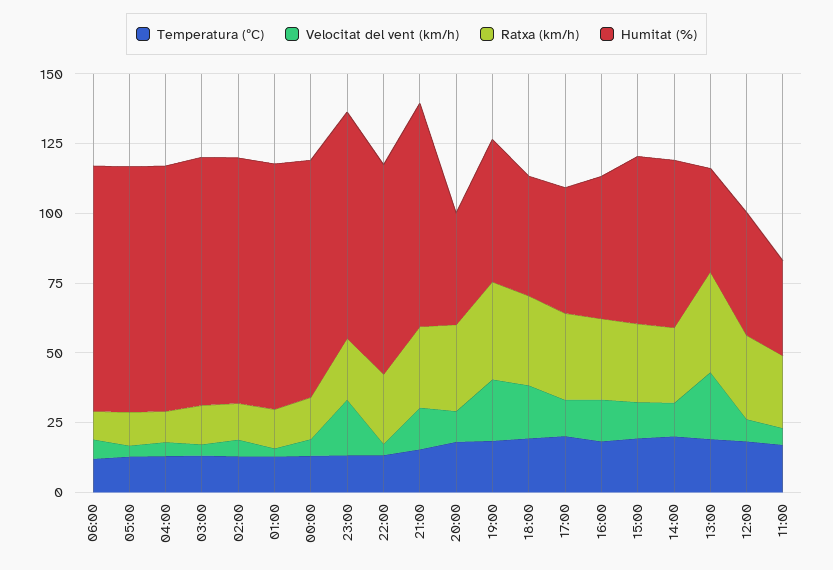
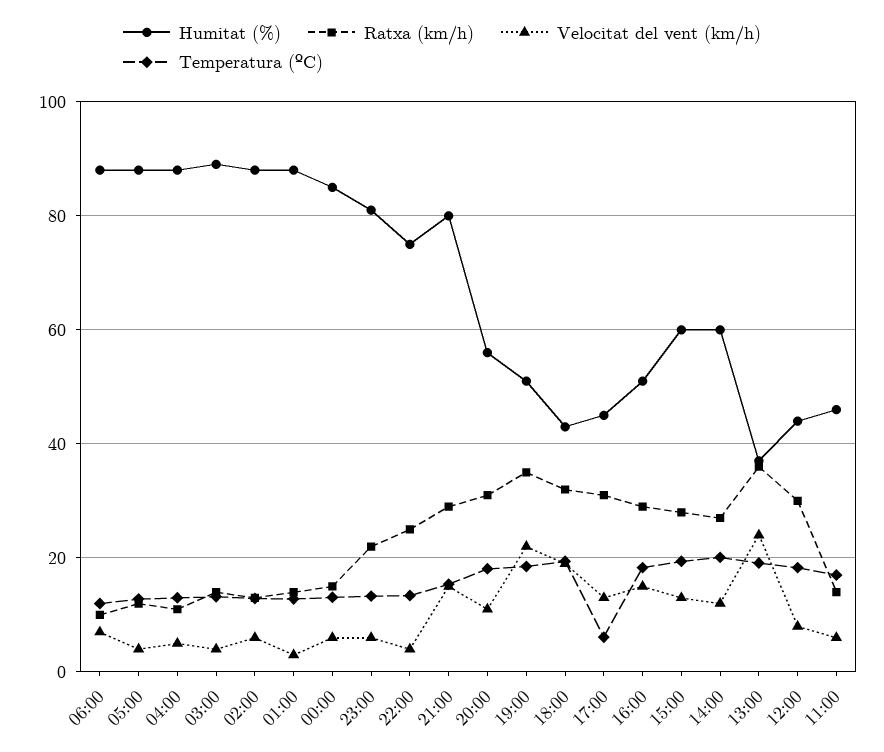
  {
    "Temperatura (ºC)": {
      "06:00": 12,
      "05:00": 12,
      "04:00": 14,
      "03:00": 14,
      "02:00": 12,
      "01:00": 12,
      "00:00": 14,
      "23:00": 14,
      "22:00": 14,
      "21:00": 16,
      "20:00": 18,
      "19:00": 18,
      "18:00": 20,
-     "17:00": 20,
+     "17:00": 6,
      "16:00": 18,
      "15:00": 20,
      "14:00": 20,
      "13:00": 20,
      "12:00": 18,
      "11:00": 18
    },
    "Velocitat del vent (km/h)": {
      "06:00": 8,
      "05:00": 4,
      "04:00": 6,
      "03:00": 4,
      "02:00": 6,
      "01:00": 4,
      "00:00": 6,
-     "23:00": 20,
+     "23:00": 6,
      "22:00": 4,
      "21:00": 16,
      "20:00": 12,
      "19:00": 22,
      "18:00": 20,
      "17:00": 14,
      "16:00": 16,
      "15:00": 14,
      "14:00": 12,
      "13:00": 24,
      "12:00": 8,
      "11:00": 6
    },
    "Ratxa (km/h)": {
      "06:00": 10,
      "05:00": 12,
      "04:00": 12,
      "03:00": 14,
      "02:00": 14,
      "01:00": 14,
      "00:00": 16,
      "23:00": 22,
      "22:00": 26,
      "21:00": 30,
      "20:00": 32,
      "19:00": 36,
      "18:00": 32,
      "17:00": 32,
      "16:00": 30,
      "15:00": 28,
      "14:00": 28,
      "13:00": 36,
      "12:00": 30,
-     "11:00": 25
+     "11:00": 14
    },
    "Humitat (%)": {
      "06:00": 88,
      "05:00": 88,
      "04:00": 88,
      "03:00": 90,
      "02:00": 88,
      "01:00": 88,
      "00:00": 86,
      "23:00": 82,
      "22:00": 76,
      "21:00": 80,
-     "20:00": 40,
+     "20:00": 56,
      "19:00": 52,
      "18:00": 44,
      "17:00": 46,
      "16:00": 52,
      "15:00": 60,
      "14:00": 60,
      "13:00": 38,
      "12:00": 44,
-     "11:00": 35
+     "11:00": 46
    }
  }

